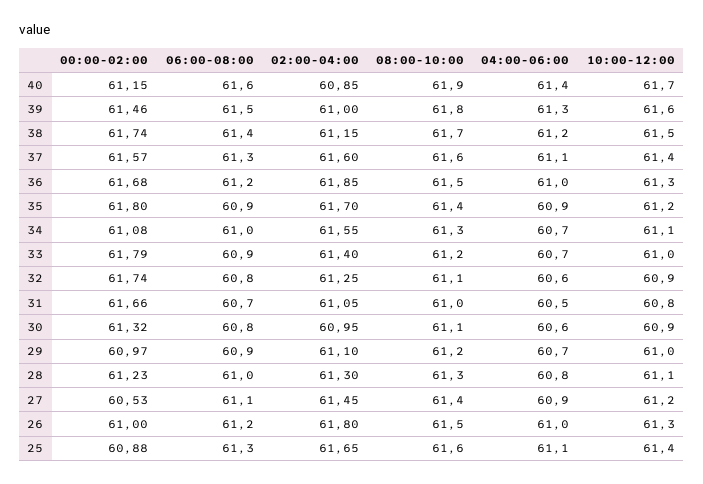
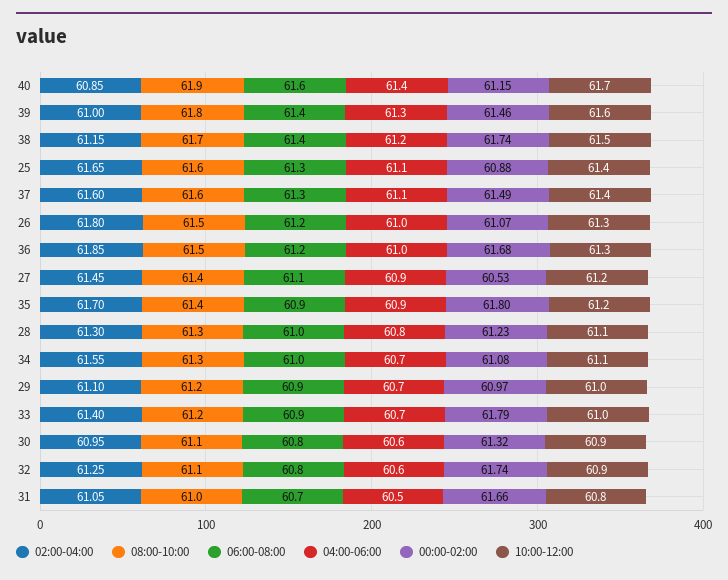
  {
    "00:00-02:00": {
      "40": 61.15,
      "39": 61.46,
      "38": 61.74,
-     "37": 61.57,
+     "37": 61.49,
      "36": 61.68,
      "35": 61.8,
      "34": 61.08,
      "33": 61.79,
      "32": 61.74,
      "31": 61.66,
      "30": 61.32,
      "29": 60.97,
      "28": 61.23,
      "27": 60.53,
-     "26": 61,
+     "26": 61.07,
      "25": 60.88
    },
    "06:00-08:00": {
      "40": 61.6,
-     "39": 61.5,
+     "39": 61.4,
      "38": 61.4,
      "37": 61.3,
      "36": 61.2,
      "35": 60.9,
      "34": 61,
      "33": 60.9,
      "32": 60.8,
      "31": 60.7,
      "30": 60.8,
      "29": 60.9,
      "28": 61,
      "27": 61.1,
      "26": 61.2,
      "25": 61.3
    },
    "02:00-04:00": {
      "40": 60.85,
      "39": 61,
      "38": 61.15,
      "37": 61.6,
      "36": 61.85,
      "35": 61.7,
      "34": 61.55,
      "33": 61.4,
      "32": 61.25,
      "31": 61.05,
      "30": 60.95,
      "29": 61.1,
      "28": 61.3,
      "27": 61.45,
      "26": 61.8,
      "25": 61.65
    },
    "08:00-10:00": {
      "40": 61.9,
      "39": 61.8,
      "38": 61.7,
      "37": 61.6,
      "36": 61.5,
      "35": 61.4,
      "34": 61.3,
      "33": 61.2,
      "32": 61.1,
      "31": 61,
      "30": 61.1,
      "29": 61.2,
      "28": 61.3,
      "27": 61.4,
      "26": 61.5,
      "25": 61.6
    },
    "04:00-06:00": {
      "40": 61.4,
      "39": 61.3,
      "38": 61.2,
      "37": 61.1,
      "36": 61,
      "35": 60.9,
      "34": 60.7,
      "33": 60.7,
      "32": 60.6,
      "31": 60.5,
      "30": 60.6,
      "29": 60.7,
      "28": 60.8,
      "27": 60.9,
      "26": 61,
      "25": 61.1
    },
    "10:00-12:00": {
      "40": 61.7,
      "39": 61.6,
      "38": 61.5,
      "37": 61.4,
      "36": 61.3,
      "35": 61.2,
      "34": 61.1,
      "33": 61,
      "32": 60.9,
      "31": 60.8,
      "30": 60.9,
      "29": 61,
      "28": 61.1,
      "27": 61.2,
      "26": 61.3,
      "25": 61.4
    }
  }

